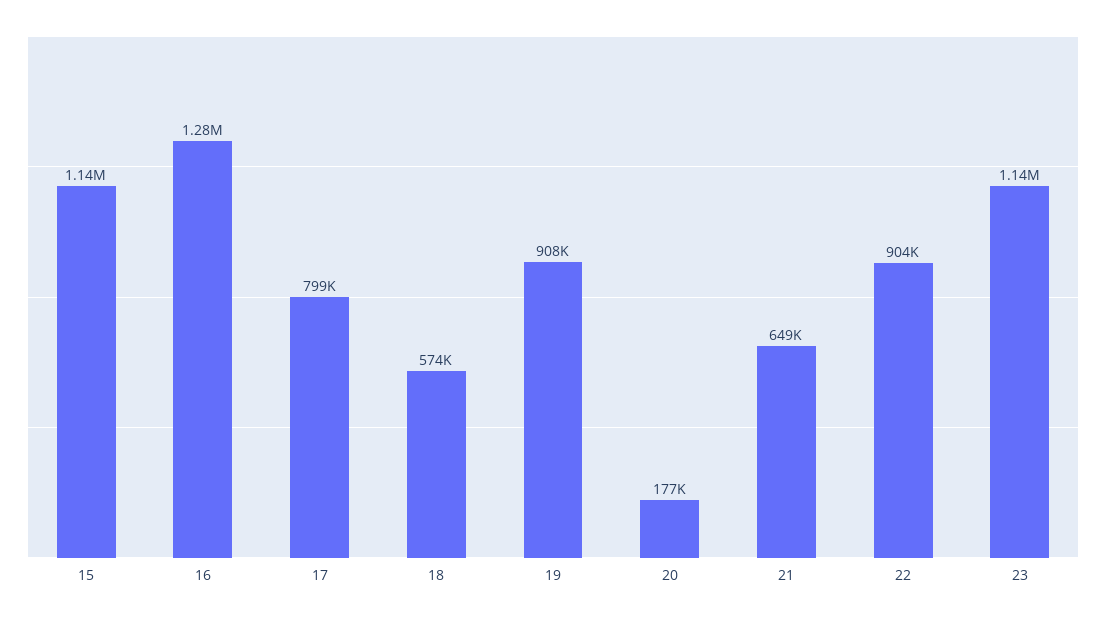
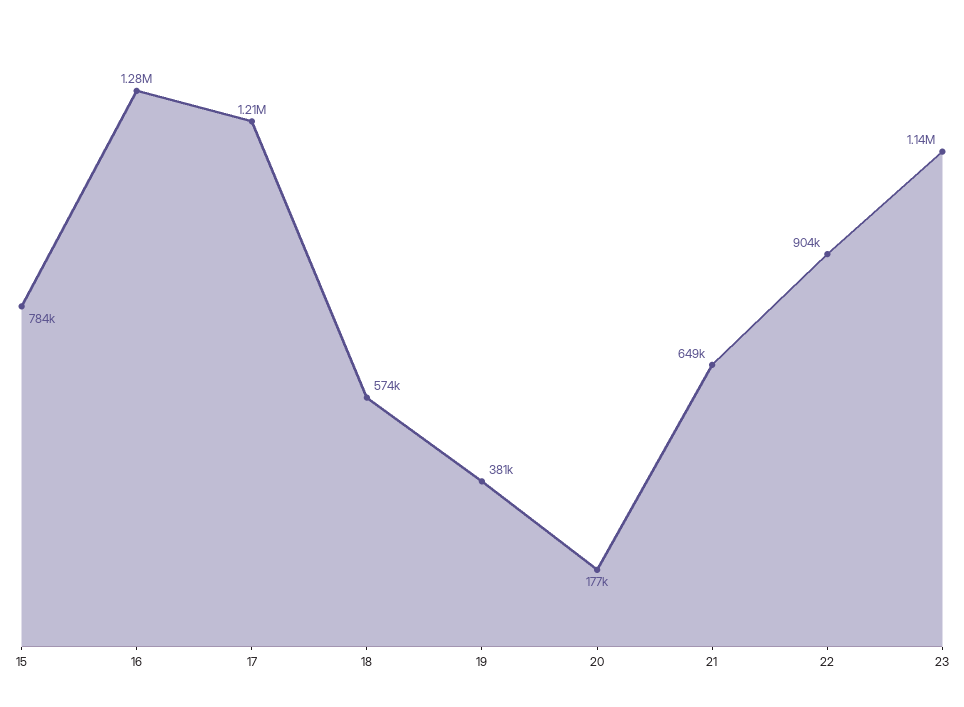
  {
-   "15": 1140000,
+   "15": 784000,
    "16": 1280000,
-   "17": 799000,
+   "17": 1210000,
    "18": 574000,
-   "19": 908000,
+   "19": 381000,
    "20": 177000,
    "21": 649000,
    "22": 904000,
    "23": 1140000
  }

